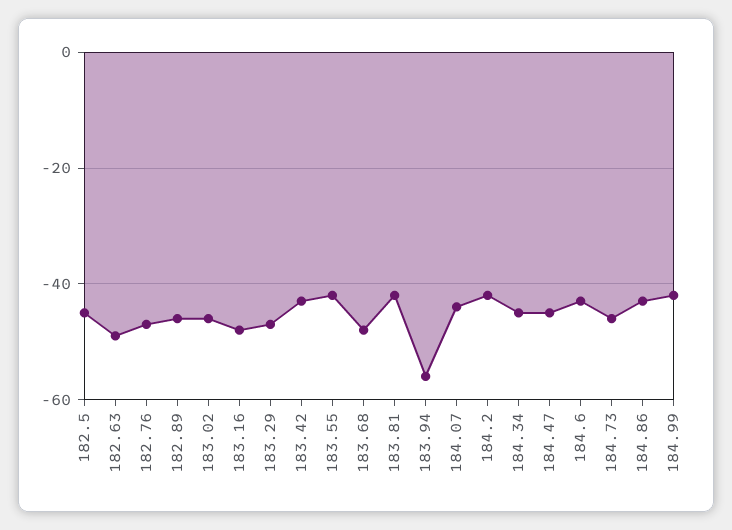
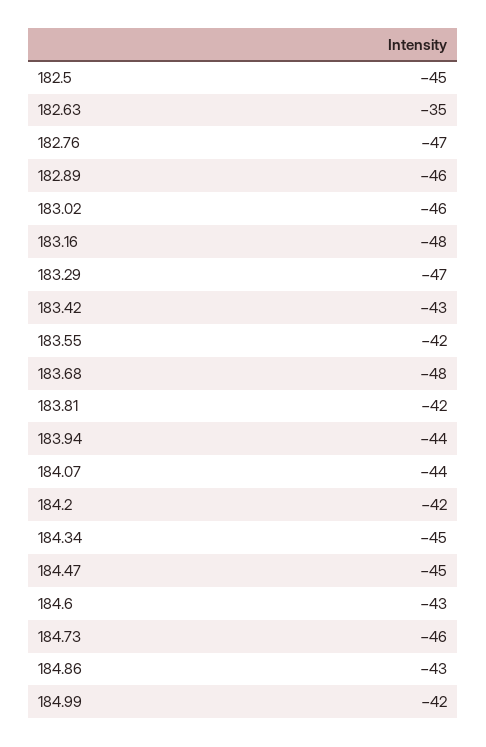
  {
    "182.5": -45,
-   "182.63": -50,
+   "182.63": -35,
    "182.76": -47,
    "182.89": -46,
    "183.02": -46,
    "183.16": -48,
    "183.29": -47,
    "183.42": -43,
    "183.55": -42,
    "183.68": -48,
    "183.81": -42,
-   "183.94": -55,
+   "183.94": -44,
    "184.07": -44,
    "184.2": -42,
    "184.34": -45,
    "184.47": -45,
    "184.6": -43,
    "184.73": -46,
    "184.86": -43,
    "184.99": -42
  }

